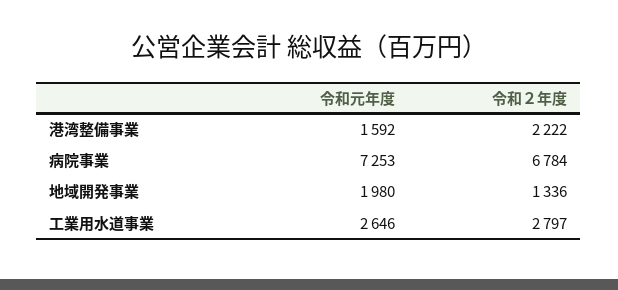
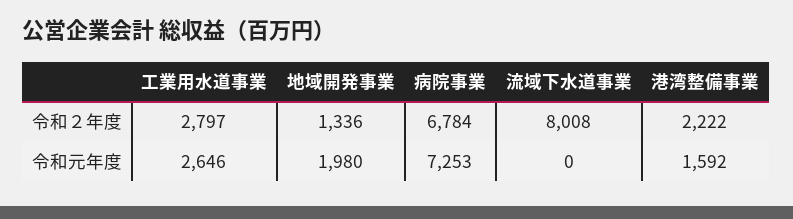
  {
    "令和元年度": {
      "港湾整備事業": 1592,
      "病院事業": 7253,
      "地域開発事業": 1980,
-     "工業用水道事業": 2646
+     "工業用水道事業": 2646,
+     "流域下水道事業": 0
    },
    "令和２年度": {
      "港湾整備事業": 2222,
      "病院事業": 6784,
      "地域開発事業": 1336,
-     "工業用水道事業": 2797
+     "工業用水道事業": 2797,
+     "流域下水道事業": 8008
    }
  }

